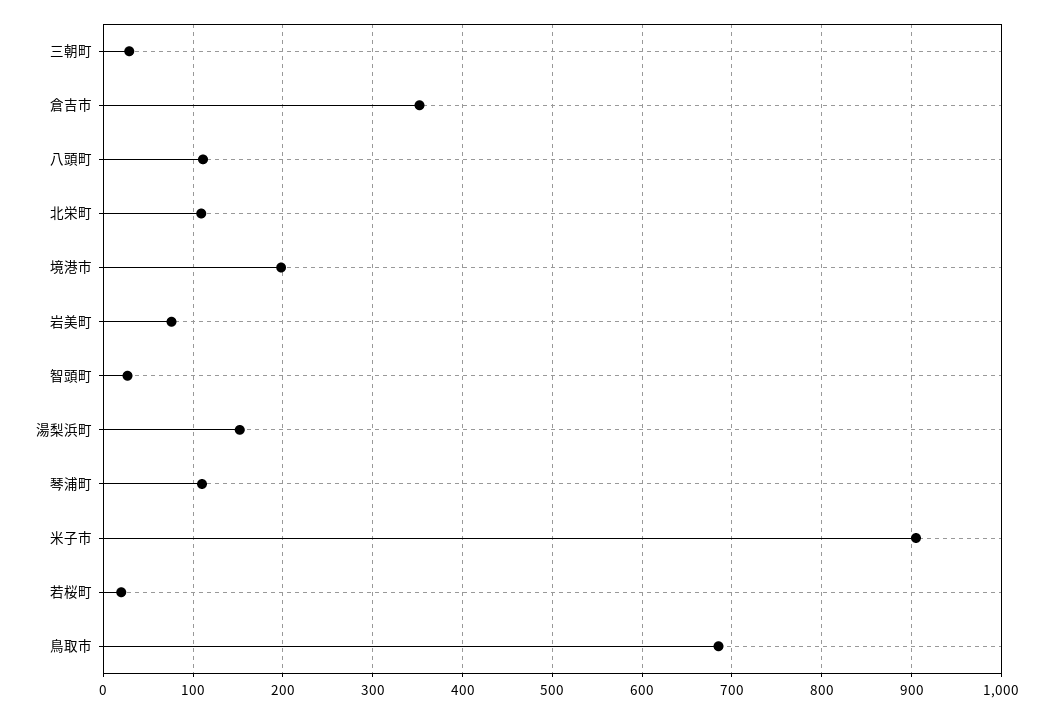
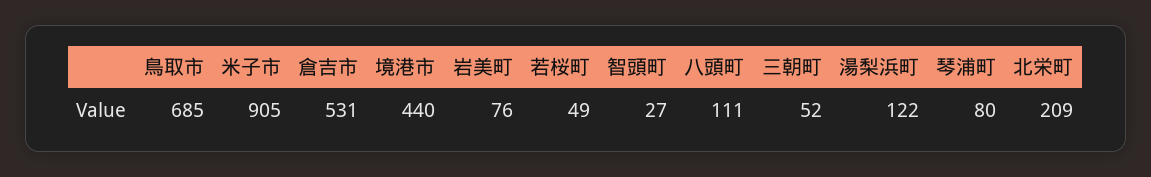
  {
-   "三朝町": 30,
+   "三朝町": 52,
-   "倉吉市": 350,
+   "倉吉市": 531,
    "八頭町": 111,
-   "北栄町": 110,
+   "北栄町": 209,
-   "境港市": 200,
+   "境港市": 440,
    "岩美町": 76,
    "智頭町": 27,
-   "湯梨浜町": 150,
+   "湯梨浜町": 122,
-   "琴浦町": 110,
+   "琴浦町": 80,
    "米子市": 905,
-   "若桜町": 20,
+   "若桜町": 49,
    "鳥取市": 685
  }

